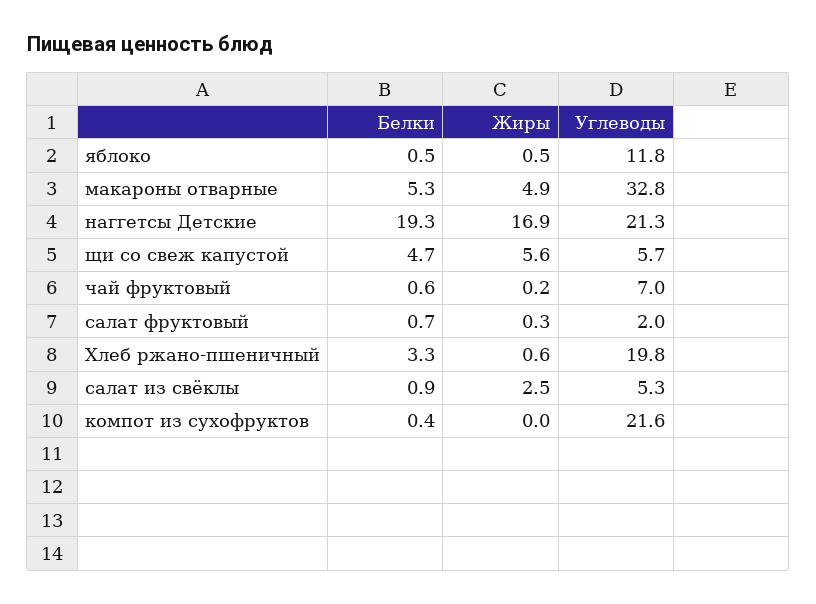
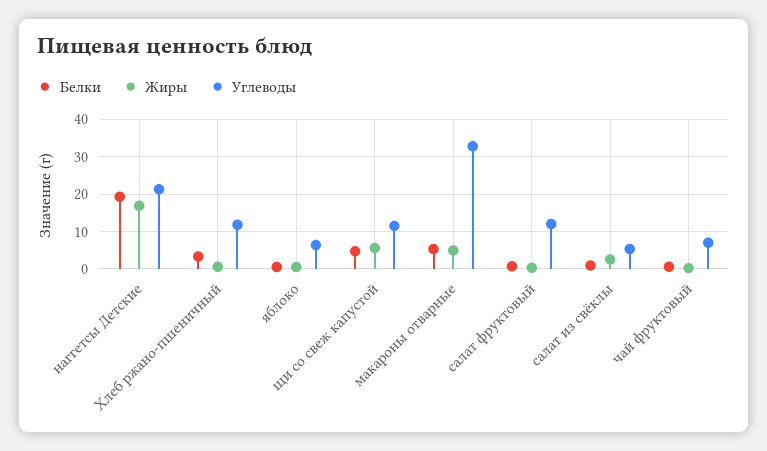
  {
    "Белки": {
      "яблоко": 0.5,
      "макароны отварные": 5.3,
      "наггетсы Детские": 19.3,
      "щи со свеж капустой": 4.7,
      "чай фруктовый": 0.6,
      "салат фруктовый": 0.7,
      "Хлеб ржано-пшеничный": 3.3,
-     "салат из свёклы": 0.9,
+     "салат из свёклы": 0.9
-     "компот из сухофруктов": 0.4
    },
    "Жиры": {
      "яблоко": 0.5,
      "макароны отварные": 4.9,
      "наггетсы Детские": 16.9,
      "щи со свеж капустой": 5.6,
      "чай фруктовый": 0.2,
      "салат фруктовый": 0.3,
      "Хлеб ржано-пшеничный": 0.6,
-     "салат из свёклы": 2.5,
+     "салат из свёклы": 2.5
-     "компот из сухофруктов": 0
    },
    "Углеводы": {
-     "яблоко": 11.8,
+     "яблоко": 6,
      "макароны отварные": 32.8,
      "наггетсы Детские": 21.3,
-     "щи со свеж капустой": 5.7,
+     "щи со свеж капустой": 12,
      "чай фруктовый": 7,
-     "салат фруктовый": 2,
+     "салат фруктовый": 12,
-     "Хлеб ржано-пшеничный": 19.8,
+     "Хлеб ржано-пшеничный": 12,
-     "салат из свёклы": 5.3,
+     "салат из свёклы": 5.3
-     "компот из сухофруктов": 21.6
    }
  }

